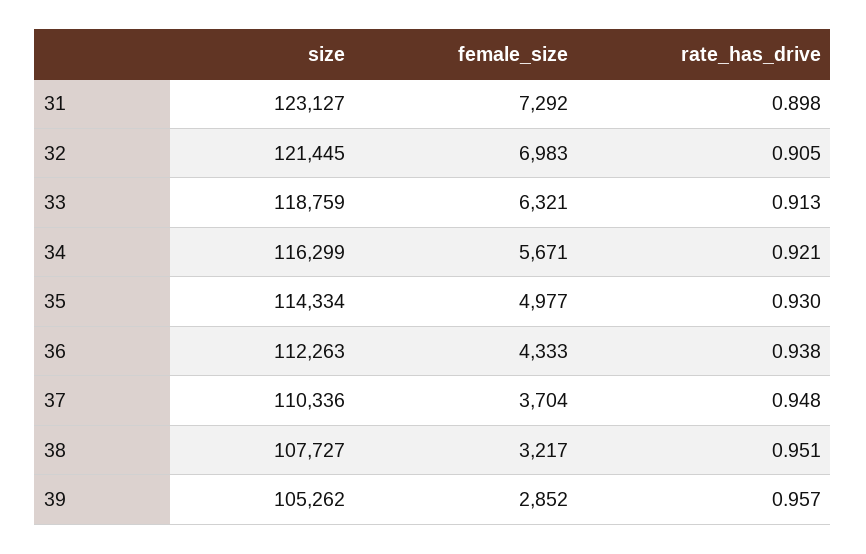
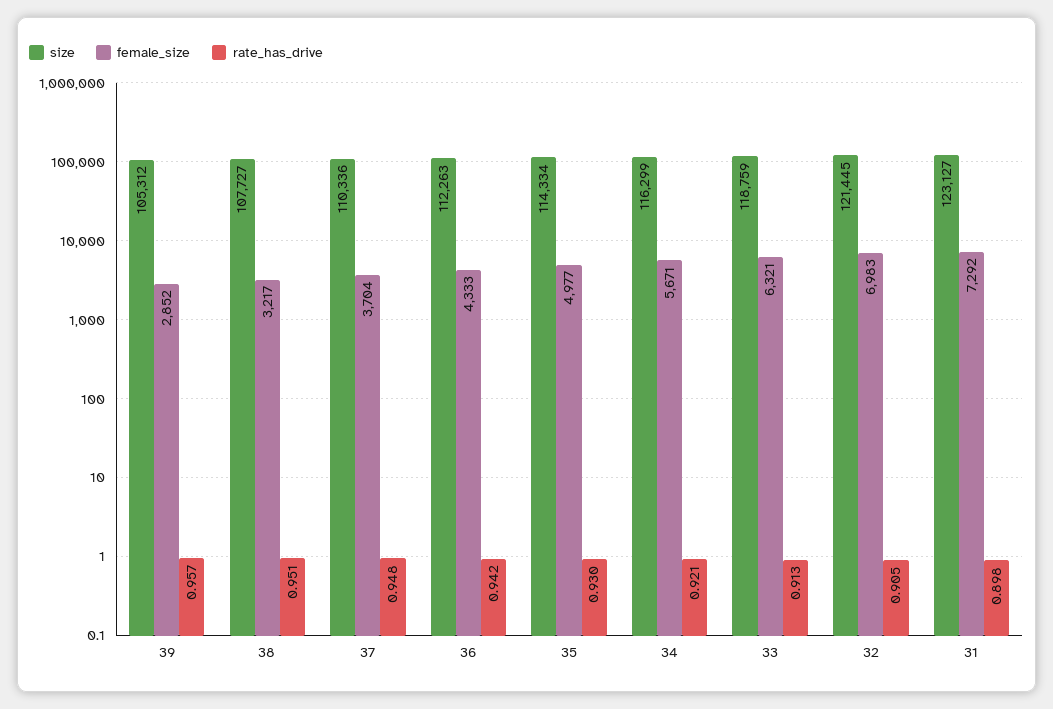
  {
    "size": {
      "31": 123127,
      "32": 121445,
      "33": 118759,
      "34": 116299,
      "35": 114334,
      "36": 112263,
      "37": 110336,
      "38": 107727,
-     "39": 105262
+     "39": 105312
    },
    "female_size": {
      "31": 7292,
      "32": 6983,
      "33": 6321,
      "34": 5671,
      "35": 4977,
      "36": 4333,
      "37": 3704,
      "38": 3217,
      "39": 2852
    },
    "rate_has_drive": {
      "31": 0.898,
      "32": 0.905,
      "33": 0.913,
      "34": 0.921,
      "35": 0.93,
-     "36": 0.938,
+     "36": 0.942,
      "37": 0.948,
      "38": 0.951,
      "39": 0.957
    }
  }

